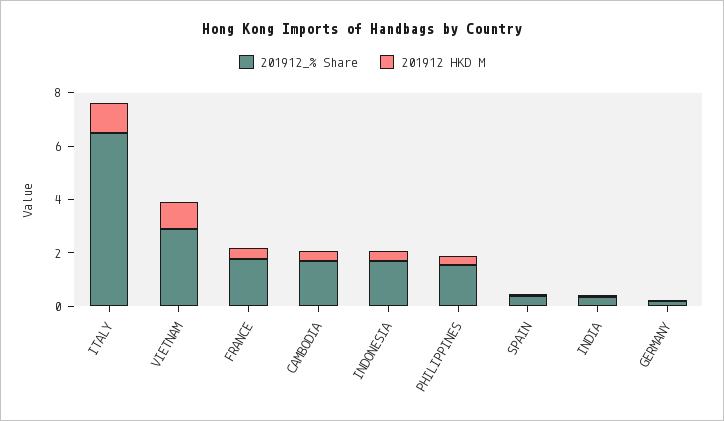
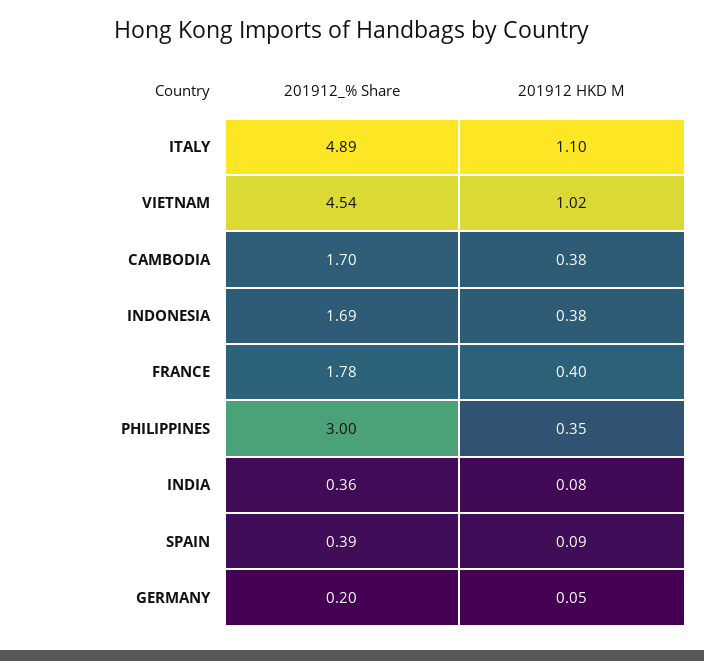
  {
    "201912_% Share": {
-     "ITALY": 6.5,
+     "ITALY": 4.89,
-     "VIETNAM": 3,
+     "VIETNAM": 4.54,
      "FRANCE": 1.78,
      "CAMBODIA": 1.7,
      "INDONESIA": 1.69,
-     "PHILIPPINES": 1.5,
+     "PHILIPPINES": 3,
      "SPAIN": 0.39,
      "INDIA": 0.36,
      "GERMANY": 0.2
    },
    "201912 HKD M": {
      "ITALY": 1.1,
      "VIETNAM": 1.02,
      "FRANCE": 0.4,
      "CAMBODIA": 0.38,
      "INDONESIA": 0.38,
      "PHILIPPINES": 0.35,
      "SPAIN": 0.09,
      "INDIA": 0.08,
      "GERMANY": 0.05
    }
  }

